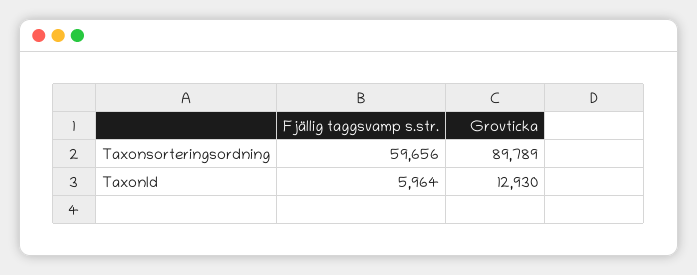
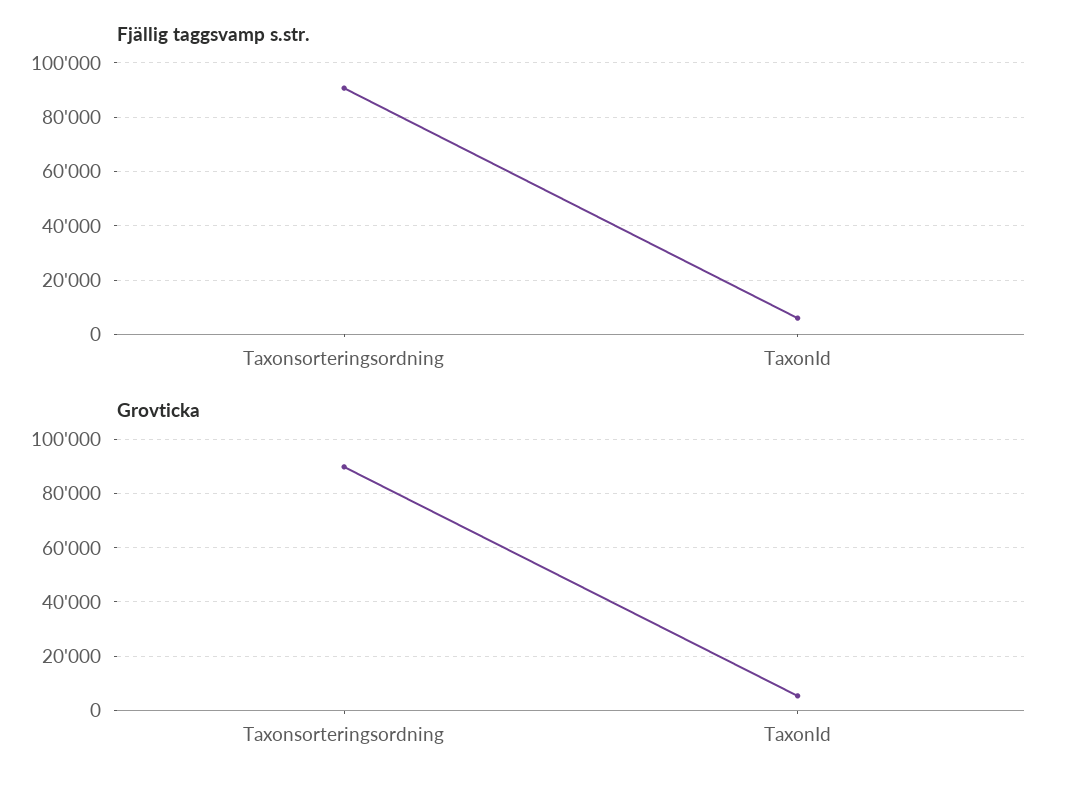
  {
    "Fjällig taggsvamp s.str.": {
-     "Taxonsorteringsordning": 59656,
+     "Taxonsorteringsordning": 90000,
      "TaxonId": 5964
    },
    "Grovticka": {
      "Taxonsorteringsordning": 89789,
-     "TaxonId": 12930
+     "TaxonId": 5000
    }
  }

